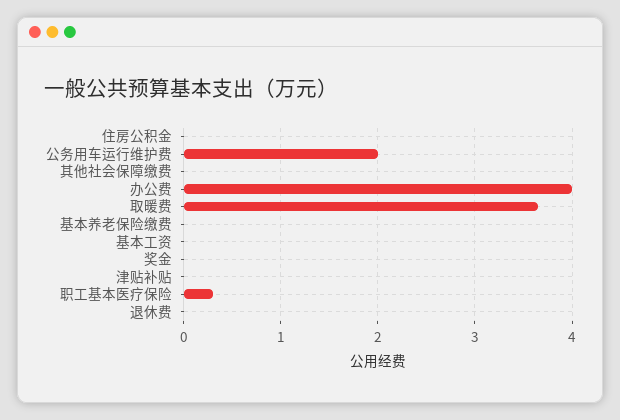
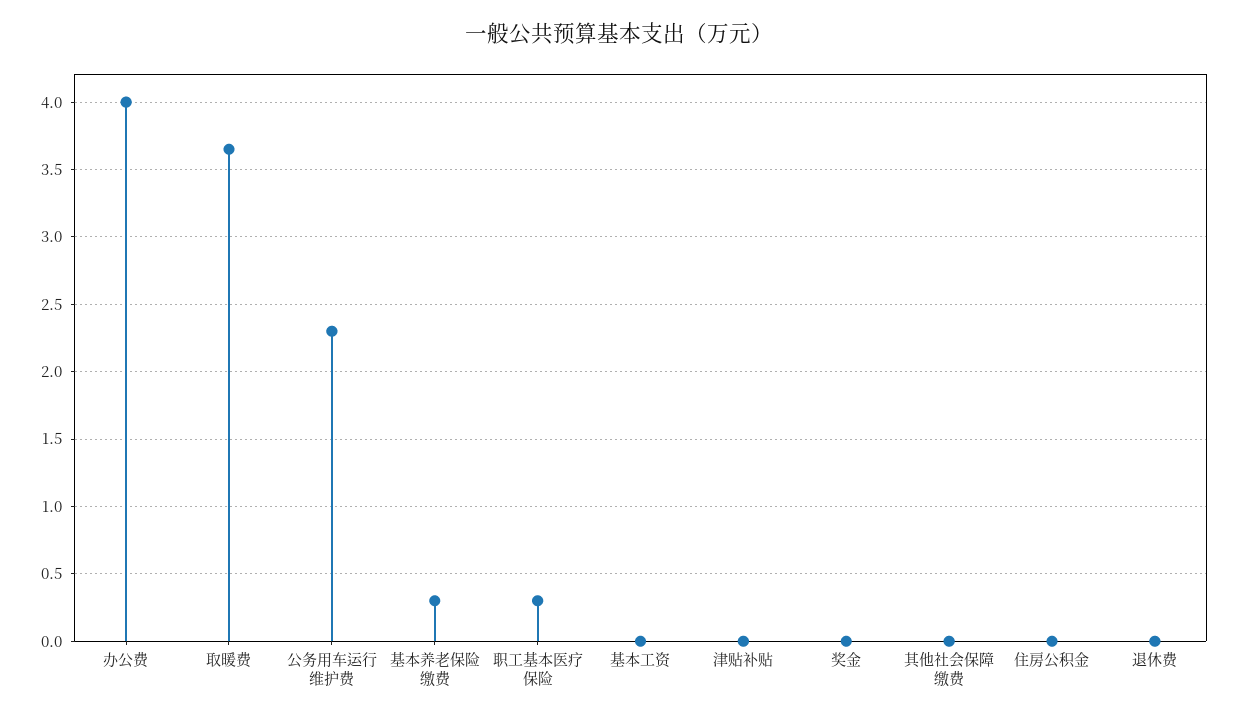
  {
    "住房公积金": 0,
-   "公务用车运行维护费": 2,
+   "公务用车运行维护费": 2.3,
    "其他社会保障缴费": 0,
    "办公费": 4,
    "取暖费": 3.65,
-   "基本养老保险缴费": 0,
+   "基本养老保险缴费": 0.3,
    "基本工资": 0,
    "奖金": 0,
    "津贴补贴": 0,
    "职工基本医疗保险": 0.3,
    "退休费": 0
  }

